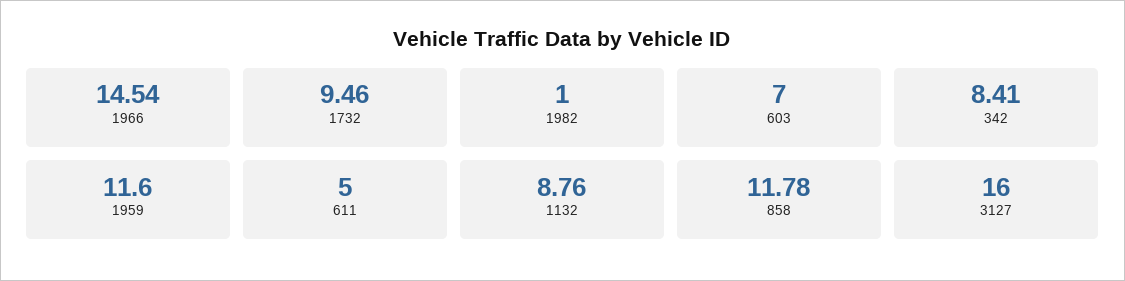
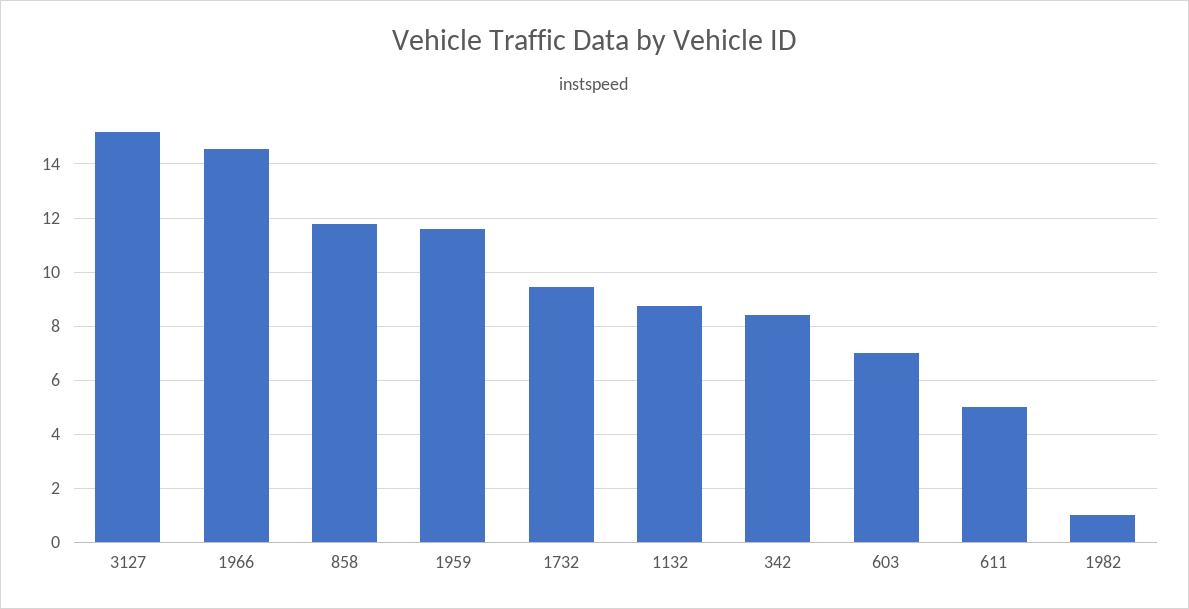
  {
    "1966": 14.54,
    "1732": 9.46,
    "1982": 1,
    "603": 7,
    "342": 8.41,
    "1959": 11.6,
    "611": 5,
    "1132": 8.76,
    "858": 11.78,
-   "3127": 16
+   "3127": 15.25
  }

